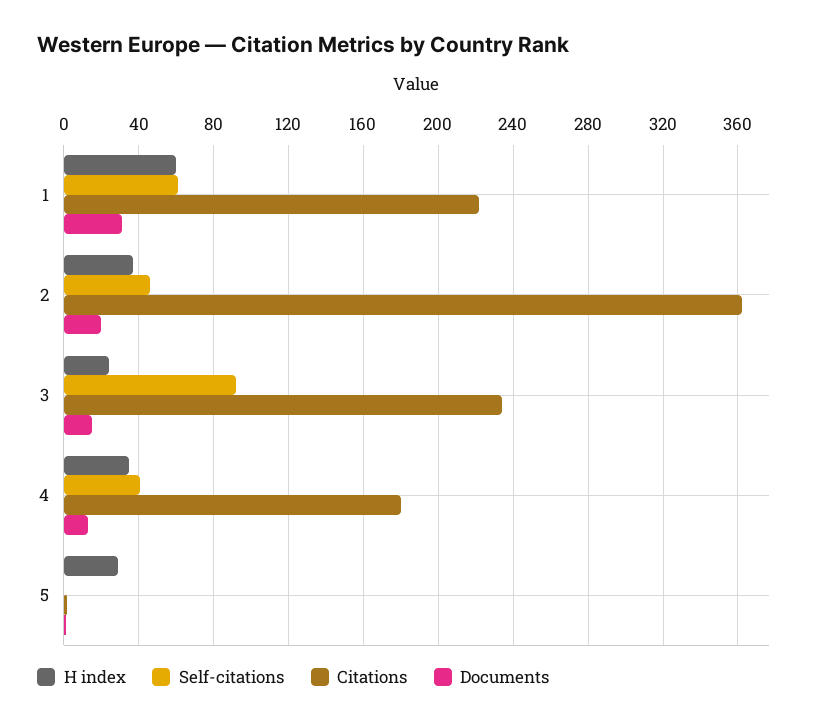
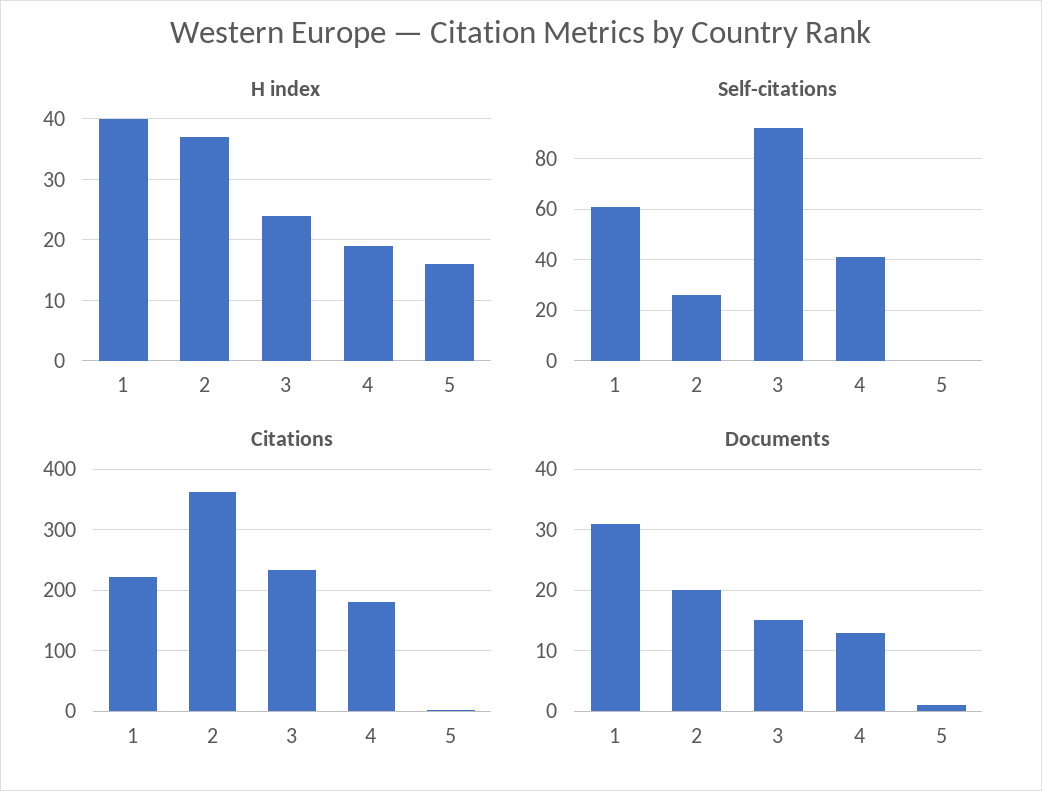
  {
    "H index": {
-     "1": 60,
+     "1": 40,
      "2": 37,
      "3": 24,
-     "4": 35,
+     "4": 19,
-     "5": 30
+     "5": 16
    },
    "Self-citations": {
      "1": 60,
-     "2": 45,
+     "2": 25,
      "3": 90,
      "4": 40,
      "5": 0
    },
    "Citations": {
      "1": 220,
      "2": 360,
      "3": 235,
      "4": 180,
      "5": 0
    },
    "Documents": {
      "1": 31,
      "2": 20,
      "3": 15,
      "4": 13,
      "5": 1
    }
  }

